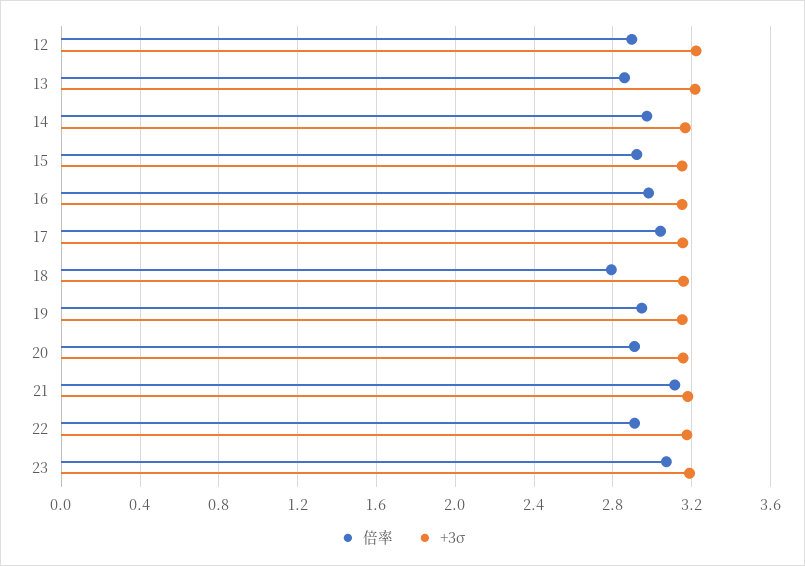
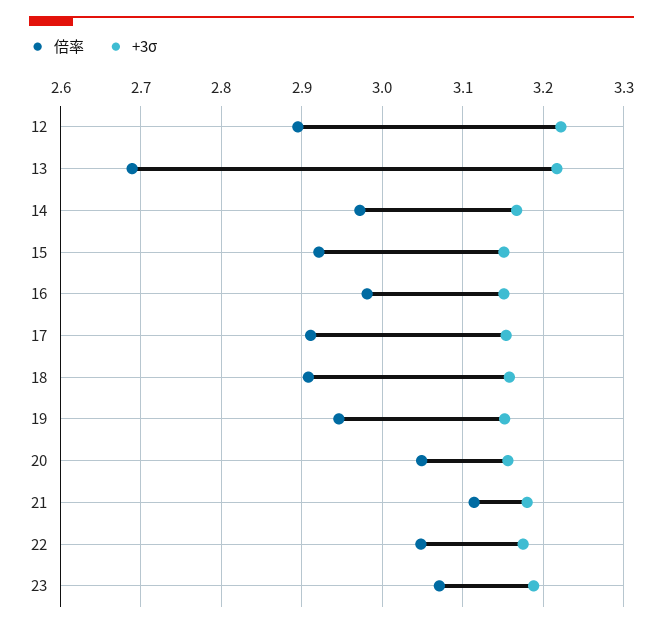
  {
    "倍率": {
      "12": 2.9,
-     "13": 2.85,
+     "13": 2.69,
      "14": 2.97,
      "15": 2.92,
      "16": 2.98,
-     "17": 3.05,
+     "17": 2.91,
-     "18": 2.8,
+     "18": 2.91,
      "19": 2.95,
-     "20": 2.9,
+     "20": 3.05,
      "21": 3.11,
-     "22": 2.9,
+     "22": 3.05,
      "23": 3.07
    },
    "+3σ": {
      "12": 3.22,
      "13": 3.22,
      "14": 3.17,
      "15": 3.15,
      "16": 3.15,
      "17": 3.15,
      "18": 3.16,
      "19": 3.15,
      "20": 3.16,
      "21": 3.18,
      "22": 3.18,
      "23": 3.19
    }
  }

